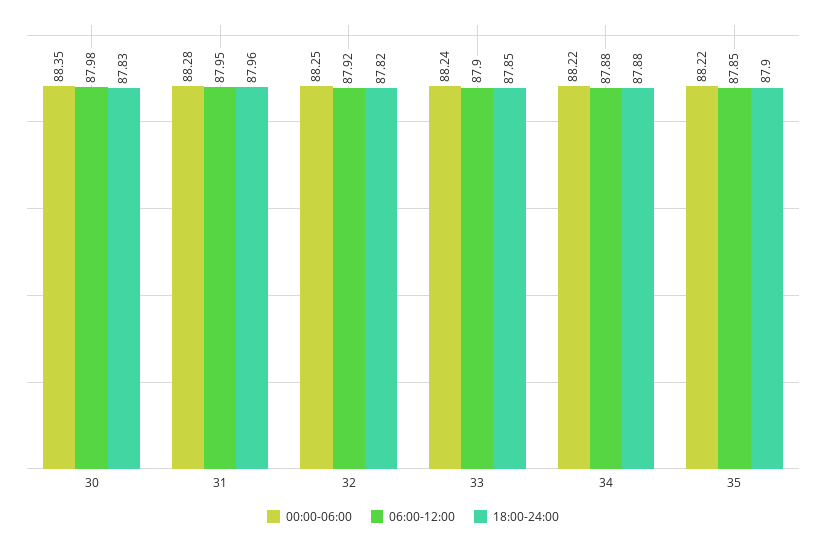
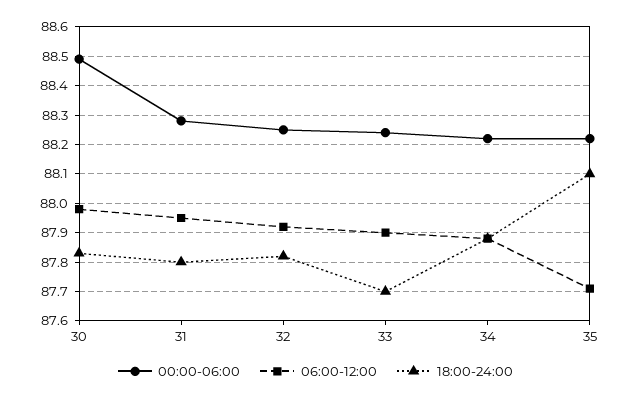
  {
    "00:00-06:00": {
-     "30": 88.35,
+     "30": 88.5,
      "31": 88.28,
      "32": 88.25,
      "33": 88.24,
      "34": 88.22,
      "35": 88.22
    },
    "06:00-12:00": {
      "30": 87.98,
      "31": 87.95,
      "32": 87.92,
      "33": 87.9,
      "34": 87.88,
-     "35": 87.85
+     "35": 87.7
    },
    "18:00-24:00": {
      "30": 87.83,
-     "31": 87.96,
+     "31": 87.8,
      "32": 87.82,
-     "33": 87.85,
+     "33": 87.7,
      "34": 87.88,
-     "35": 87.9
+     "35": 88.1
    }
  }

